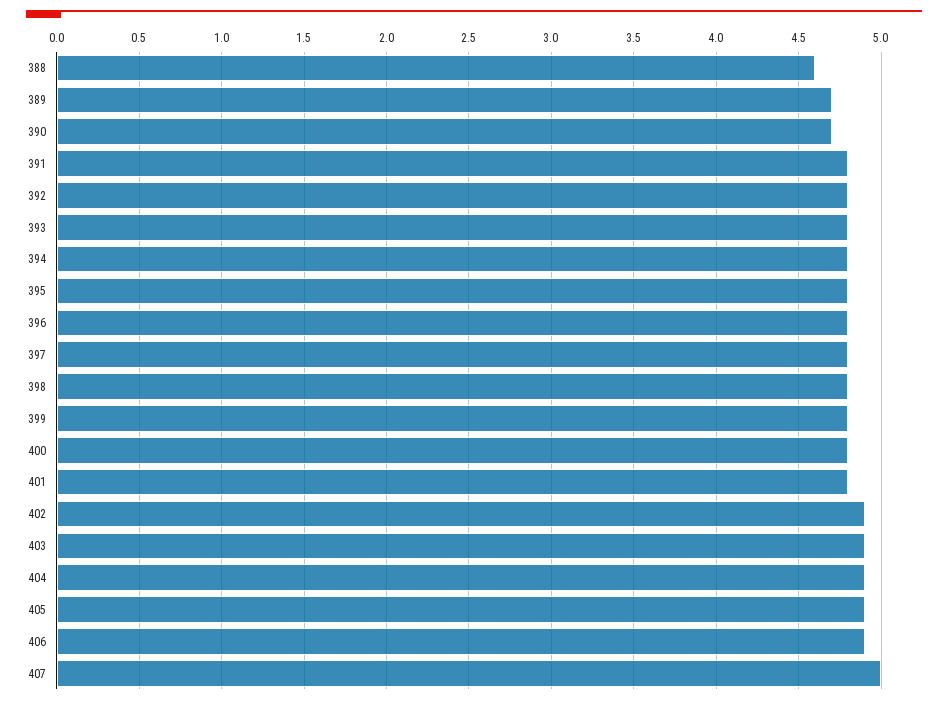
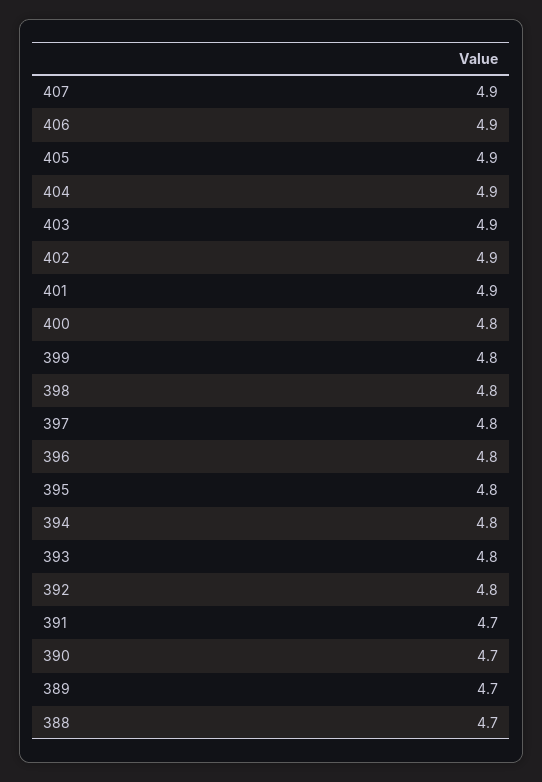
  {
-   "388": 4.6,
+   "388": 4.7,
    "389": 4.7,
    "390": 4.7,
-   "391": 4.8,
+   "391": 4.7,
    "392": 4.8,
    "393": 4.8,
    "394": 4.8,
    "395": 4.8,
    "396": 4.8,
    "397": 4.8,
    "398": 4.8,
    "399": 4.8,
    "400": 4.8,
-   "401": 4.8,
+   "401": 4.9,
    "402": 4.9,
    "403": 4.9,
    "404": 4.9,
    "405": 4.9,
    "406": 4.9,
-   "407": 5
+   "407": 4.9
  }

